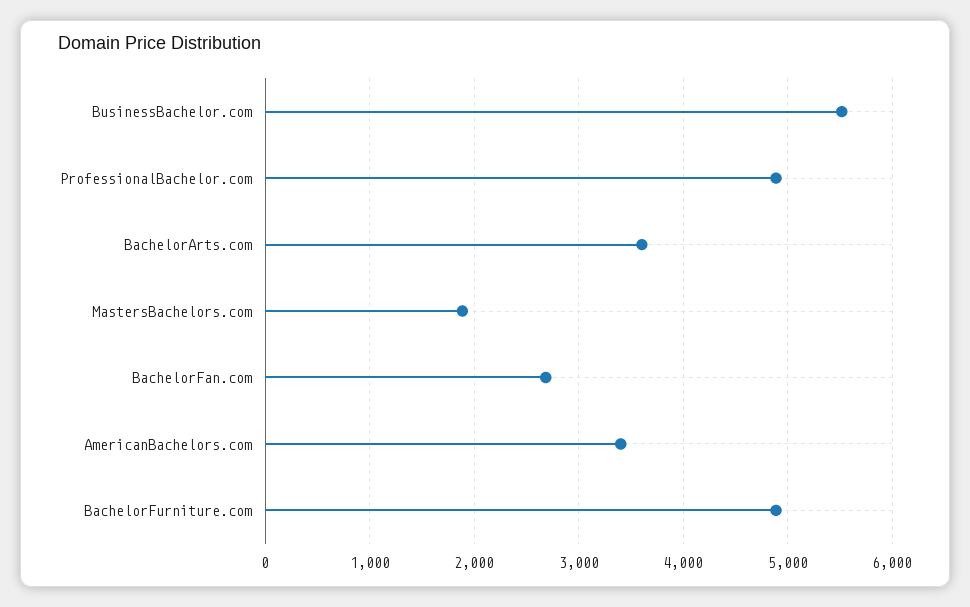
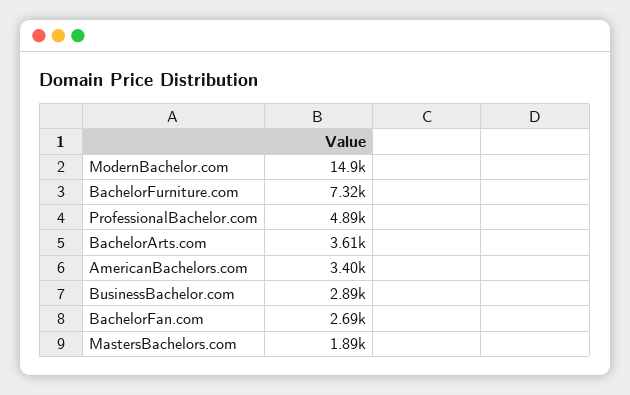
  {
-   "BusinessBachelor.com": 5500,
+   "BusinessBachelor.com": 2890,
    "ProfessionalBachelor.com": 4890,
    "BachelorArts.com": 3610,
    "MastersBachelors.com": 1890,
    "BachelorFan.com": 2690,
    "AmericanBachelors.com": 3400,
-   "BachelorFurniture.com": 4900
+   "BachelorFurniture.com": 7320,
+   "ModernBachelor.com": 14900
  }

